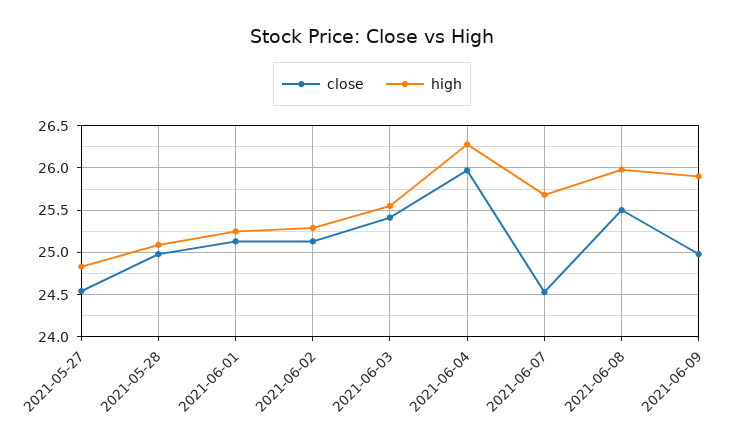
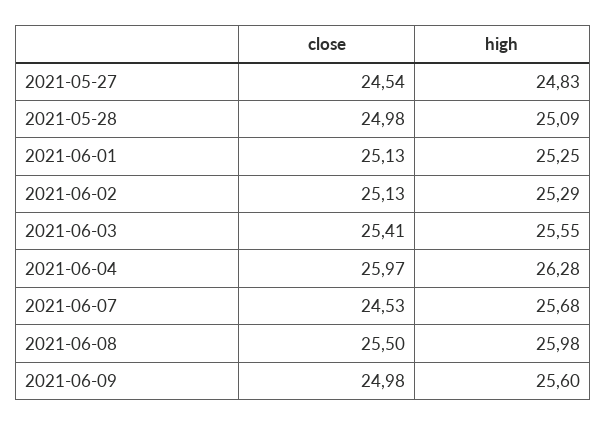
  {
    "close": {
      "2021-05-27": 24.54,
      "2021-05-28": 24.98,
      "2021-06-01": 25.13,
      "2021-06-02": 25.13,
      "2021-06-03": 25.41,
      "2021-06-04": 25.97,
      "2021-06-07": 24.53,
      "2021-06-08": 25.5,
      "2021-06-09": 24.98
    },
    "high": {
      "2021-05-27": 24.83,
      "2021-05-28": 25.09,
      "2021-06-01": 25.25,
      "2021-06-02": 25.29,
      "2021-06-03": 25.55,
      "2021-06-04": 26.28,
      "2021-06-07": 25.68,
      "2021-06-08": 25.98,
-     "2021-06-09": 25.9
+     "2021-06-09": 25.6
    }
  }

